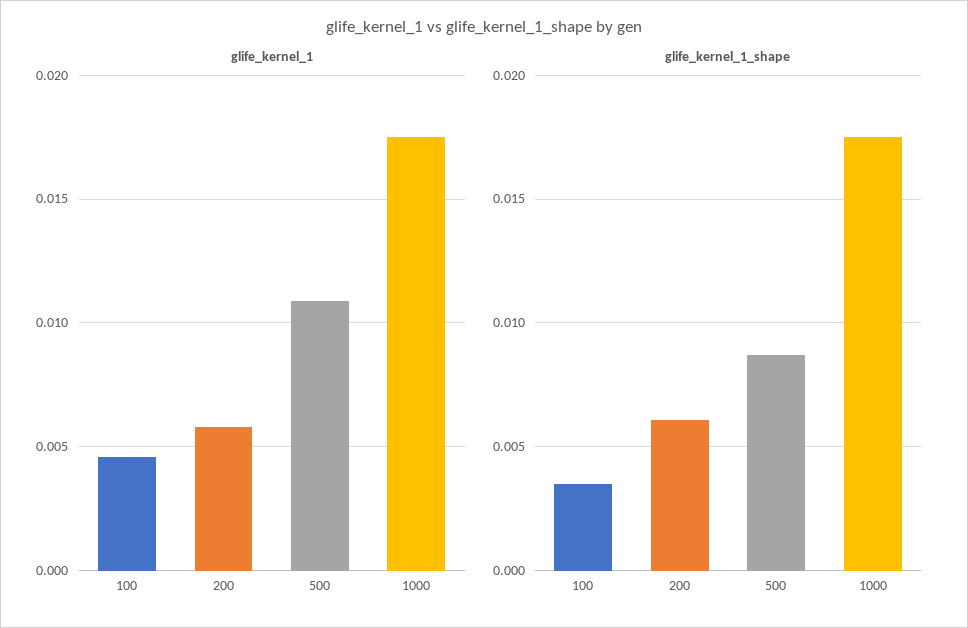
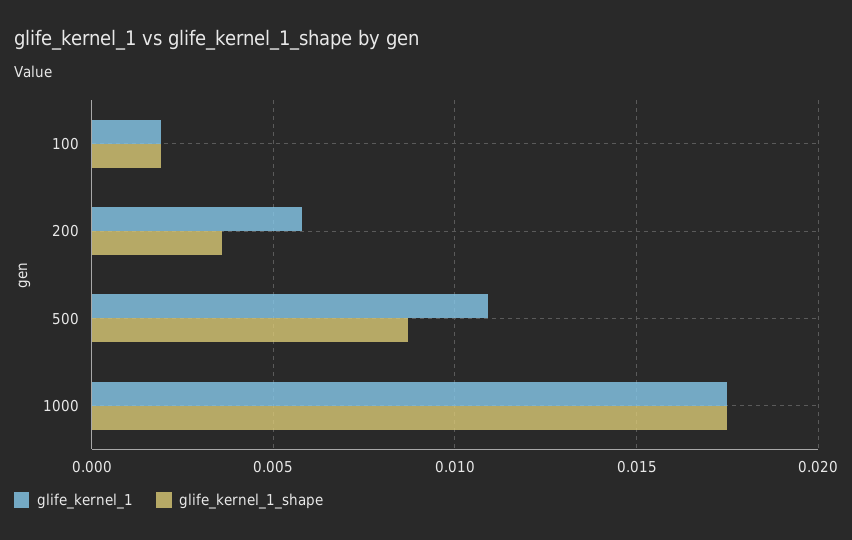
  {
    "glife_kernel_1": {
-     "100": 0.0045,
+     "100": 0.002,
      "200": 0.006,
      "500": 0.011,
      "1000": 0.0175
    },
    "glife_kernel_1_shape": {
-     "100": 0.0035,
+     "100": 0.002,
-     "200": 0.006,
+     "200": 0.0035,
      "500": 0.0085,
      "1000": 0.0175
    }
  }

